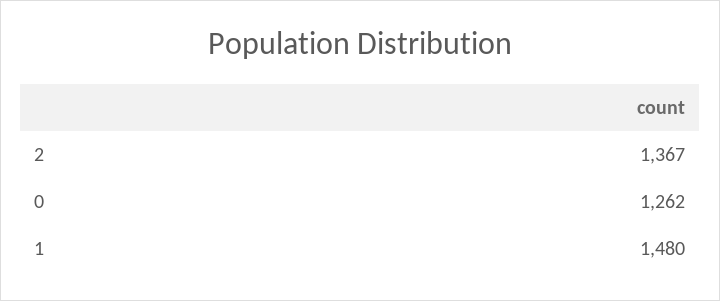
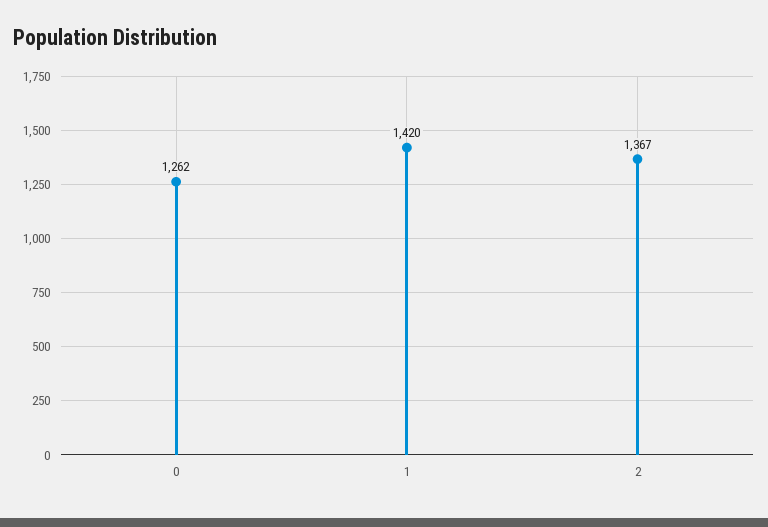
  {
    "2": 1367,
    "0": 1262,
-   "1": 1480
+   "1": 1420
  }

